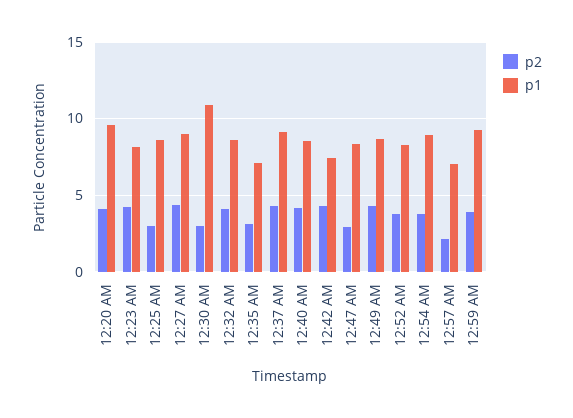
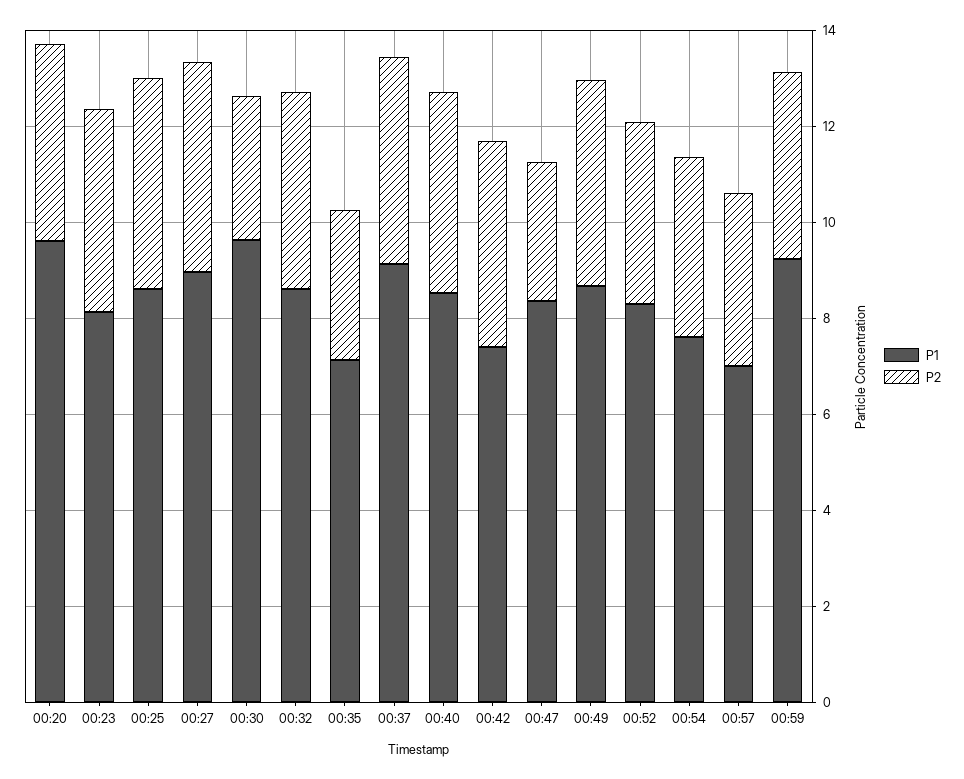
  {
    "p2": {
      "12:20 AM": 4,
      "12:23 AM": 4,
-     "12:25 AM": 3,
+     "12:25 AM": 4.5,
      "12:27 AM": 4.5,
      "12:30 AM": 3,
      "12:32 AM": 4,
      "12:35 AM": 3,
      "12:37 AM": 4.5,
      "12:40 AM": 4,
      "12:42 AM": 4.5,
      "12:47 AM": 3,
      "12:49 AM": 4.5,
      "12:52 AM": 4,
      "12:54 AM": 4,
-     "12:57 AM": 2,
+     "12:57 AM": 3.5,
      "12:59 AM": 4
    },
    "p1": {
      "12:20 AM": 9.5,
      "12:23 AM": 8,
      "12:25 AM": 8.5,
      "12:27 AM": 9,
-     "12:30 AM": 11,
+     "12:30 AM": 9.5,
      "12:32 AM": 8.5,
      "12:35 AM": 7,
      "12:37 AM": 9,
      "12:40 AM": 8.5,
      "12:42 AM": 7.5,
      "12:47 AM": 8.5,
      "12:49 AM": 8.5,
      "12:52 AM": 8.5,
-     "12:54 AM": 9,
+     "12:54 AM": 7.5,
      "12:57 AM": 7,
      "12:59 AM": 9
    }
  }

